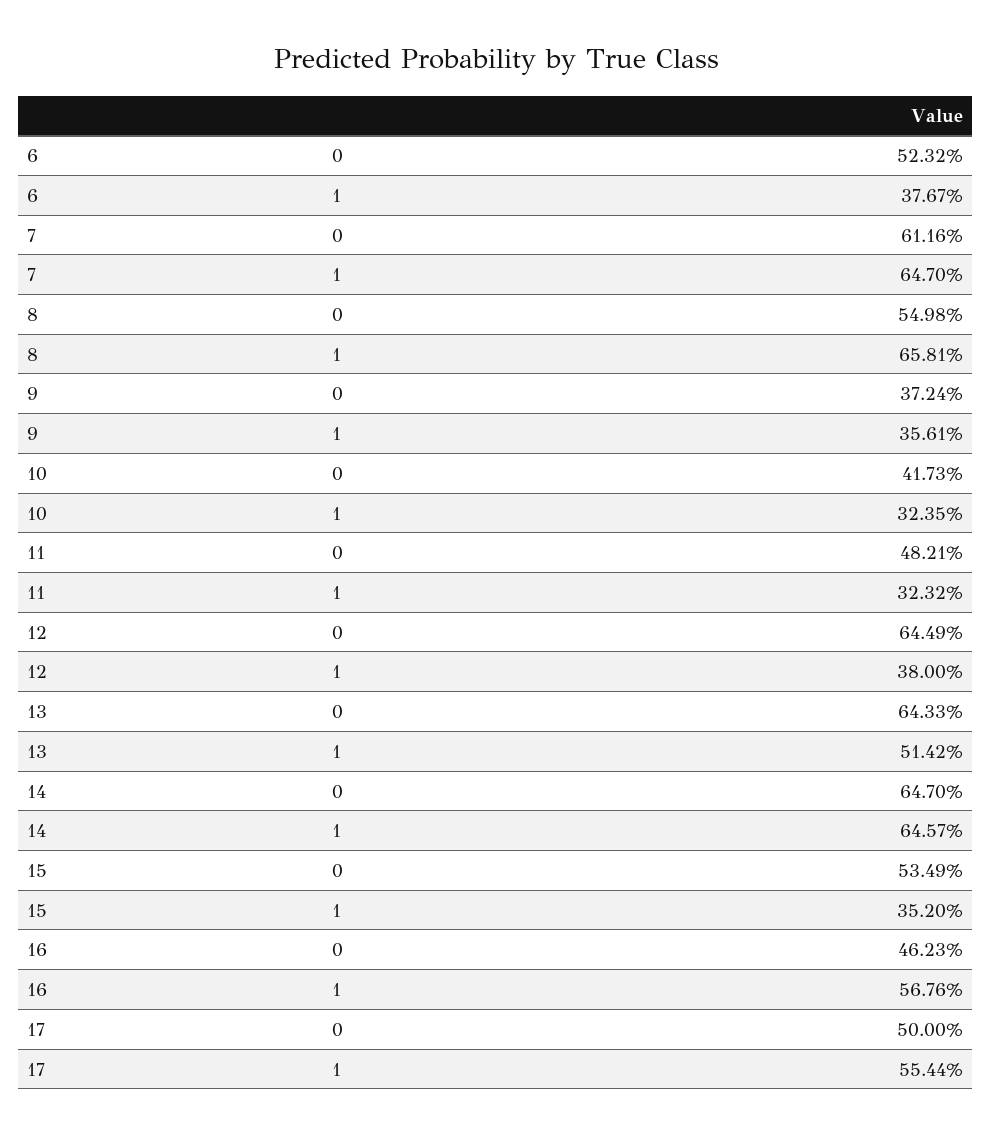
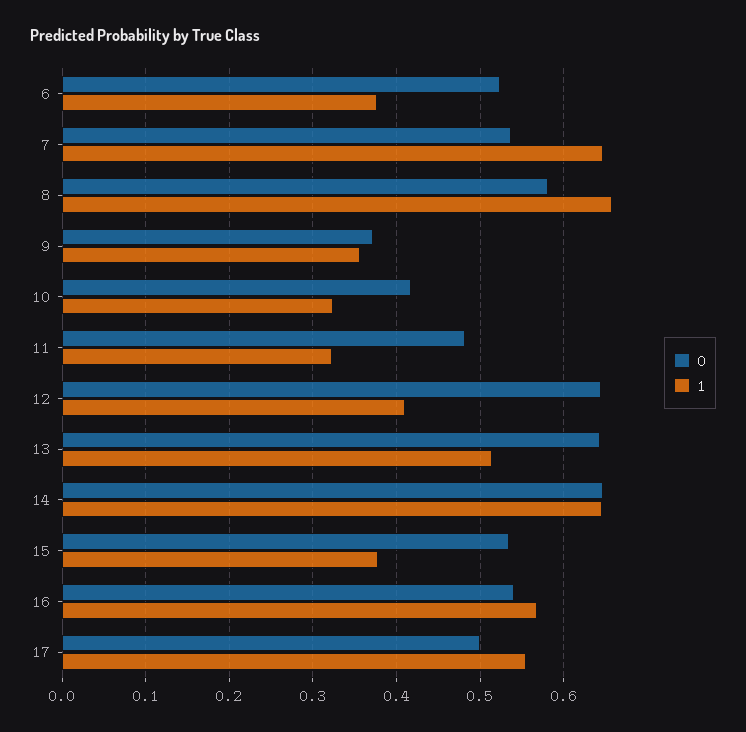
  {
    "0": {
      "6": 0.5232,
-     "7": 0.6116,
+     "7": 0.54,
-     "8": 0.5498,
+     "8": 0.58,
      "9": 0.3724,
      "10": 0.4173,
      "11": 0.4821,
      "12": 0.6449,
      "13": 0.6433,
      "14": 0.647,
      "15": 0.5349,
-     "16": 0.4623,
+     "16": 0.54,
      "17": 0.5
    },
    "1": {
      "6": 0.3767,
      "7": 0.647,
      "8": 0.6581,
      "9": 0.3561,
      "10": 0.3235,
      "11": 0.3232,
-     "12": 0.38,
+     "12": 0.41,
      "13": 0.5142,
      "14": 0.6457,
-     "15": 0.352,
+     "15": 0.38,
      "16": 0.5676,
      "17": 0.5544
    }
  }

